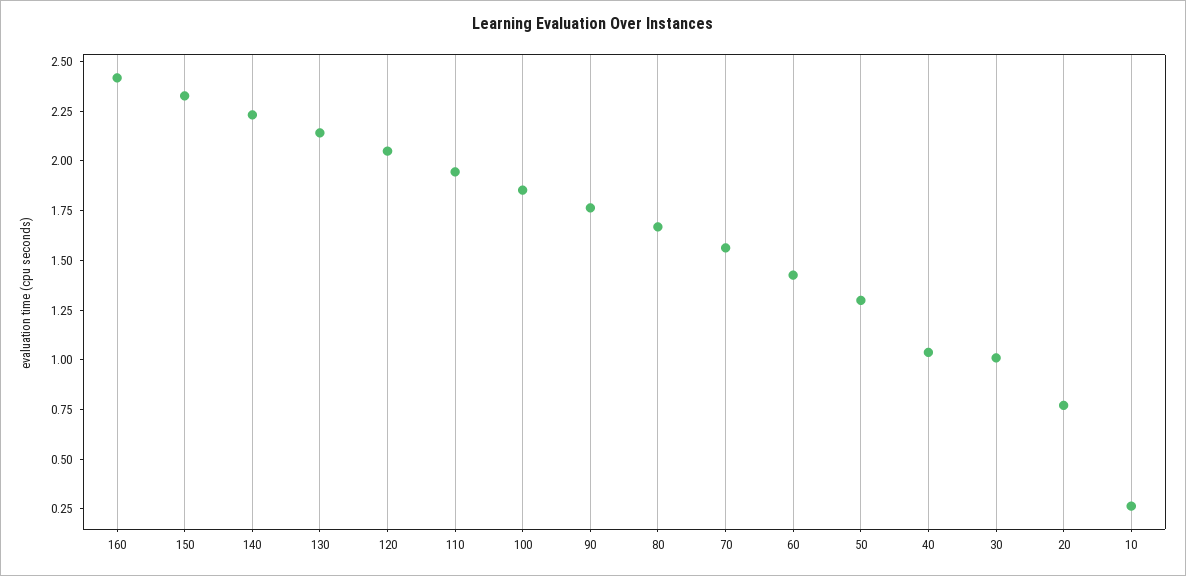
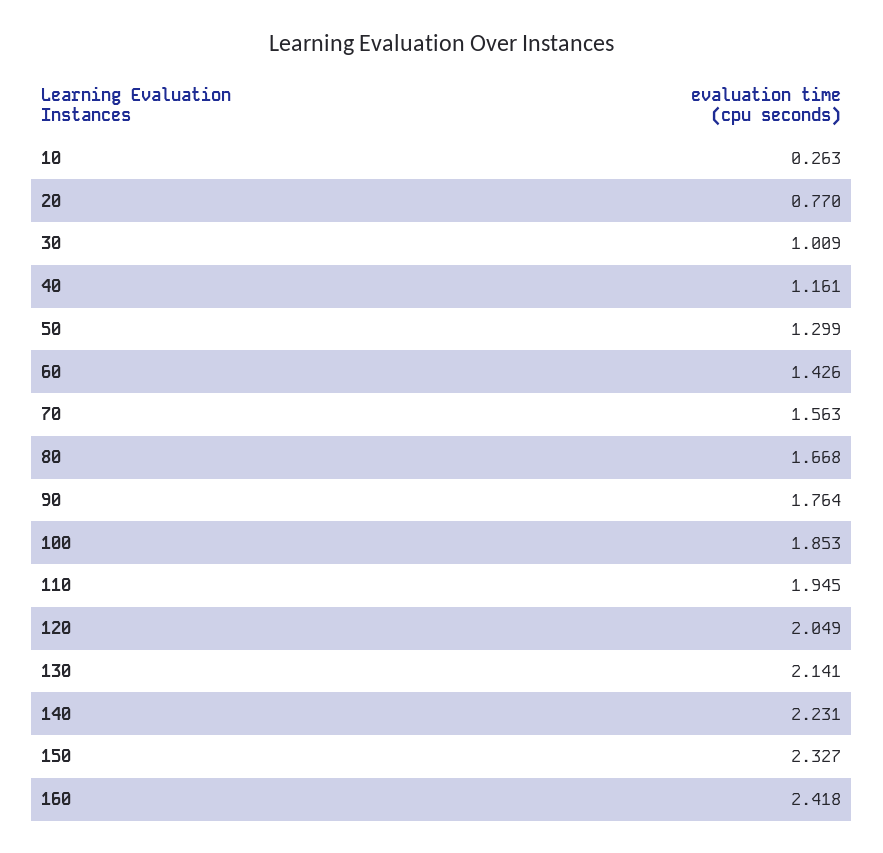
  {
    "160": 2.418,
    "150": 2.327,
    "140": 2.231,
    "130": 2.141,
    "120": 2.049,
    "110": 1.945,
    "100": 1.853,
    "90": 1.764,
    "80": 1.668,
    "70": 1.563,
    "60": 1.426,
    "50": 1.299,
-   "40": 1.05,
+   "40": 1.161,
    "30": 1.009,
    "20": 0.77,
    "10": 0.263
  }

